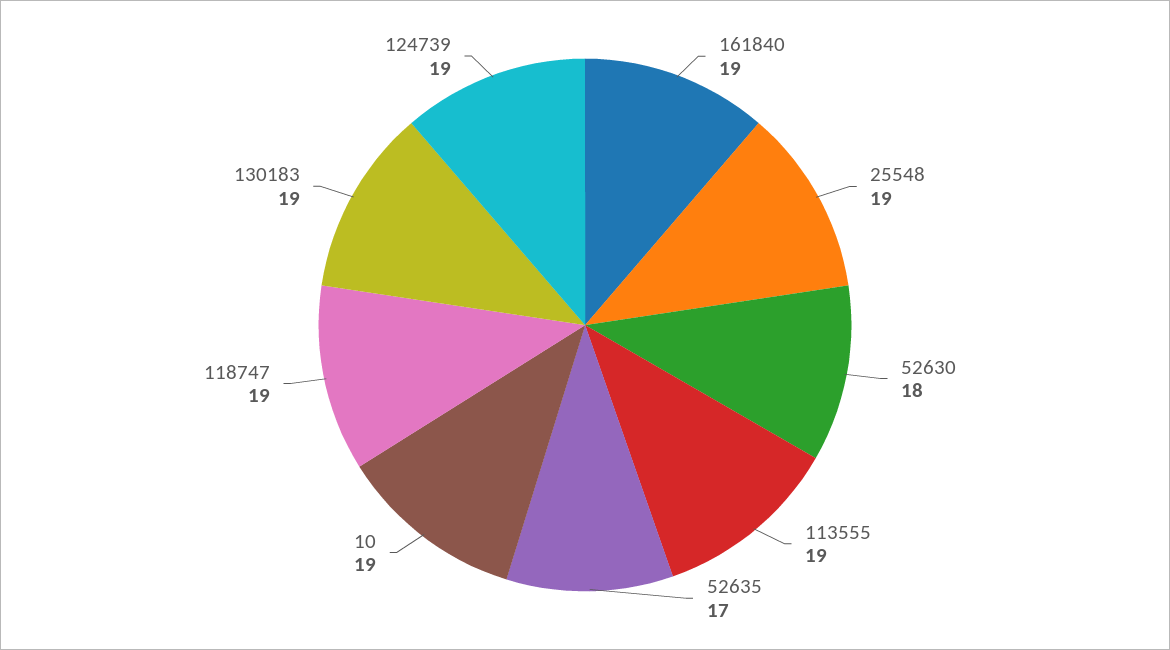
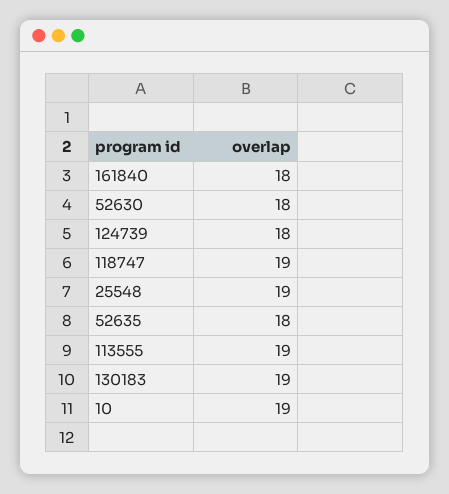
  {
-   "161840": 19,
+   "161840": 18,
    "25548": 19,
    "52630": 18,
    "113555": 19,
-   "52635": 17,
+   "52635": 18,
    "10": 19,
    "118747": 19,
    "130183": 19,
-   "124739": 19
+   "124739": 18
  }

